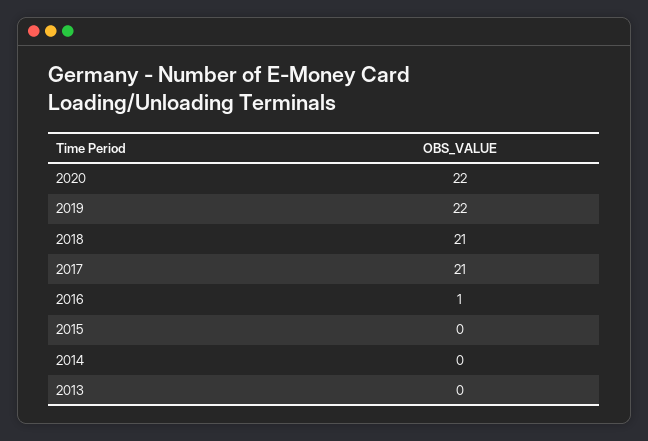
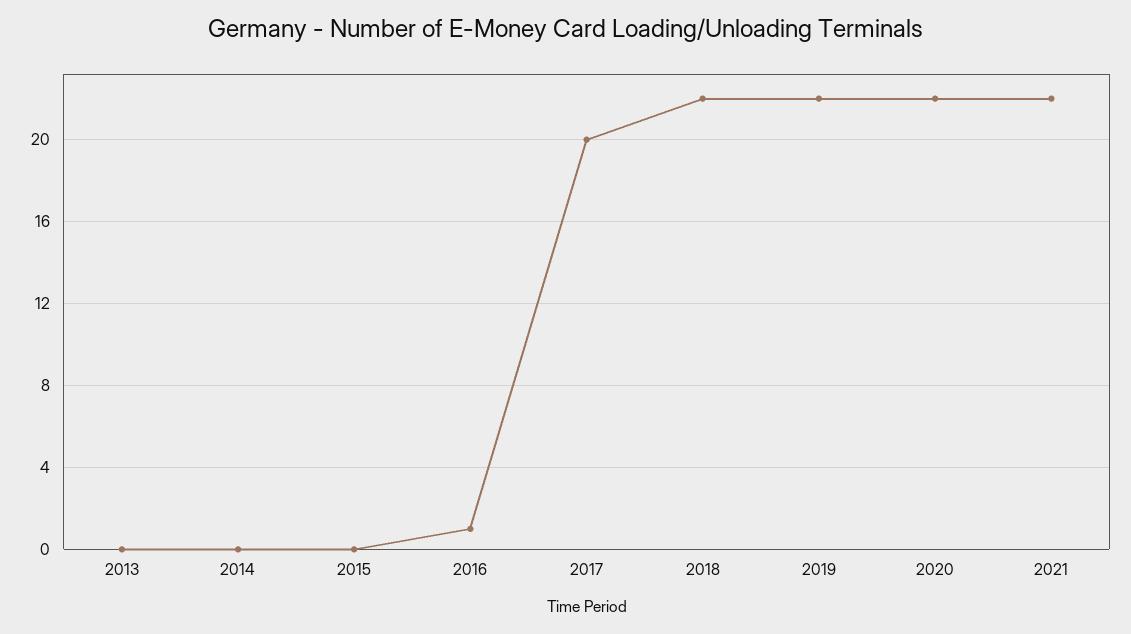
  {
    "2020": 22,
    "2019": 22,
-   "2018": 21,
+   "2018": 22,
-   "2017": 21,
+   "2017": 20,
    "2016": 1,
    "2015": 0,
    "2014": 0,
-   "2013": 0
+   "2013": 0,
+   "2021": 22
  }

